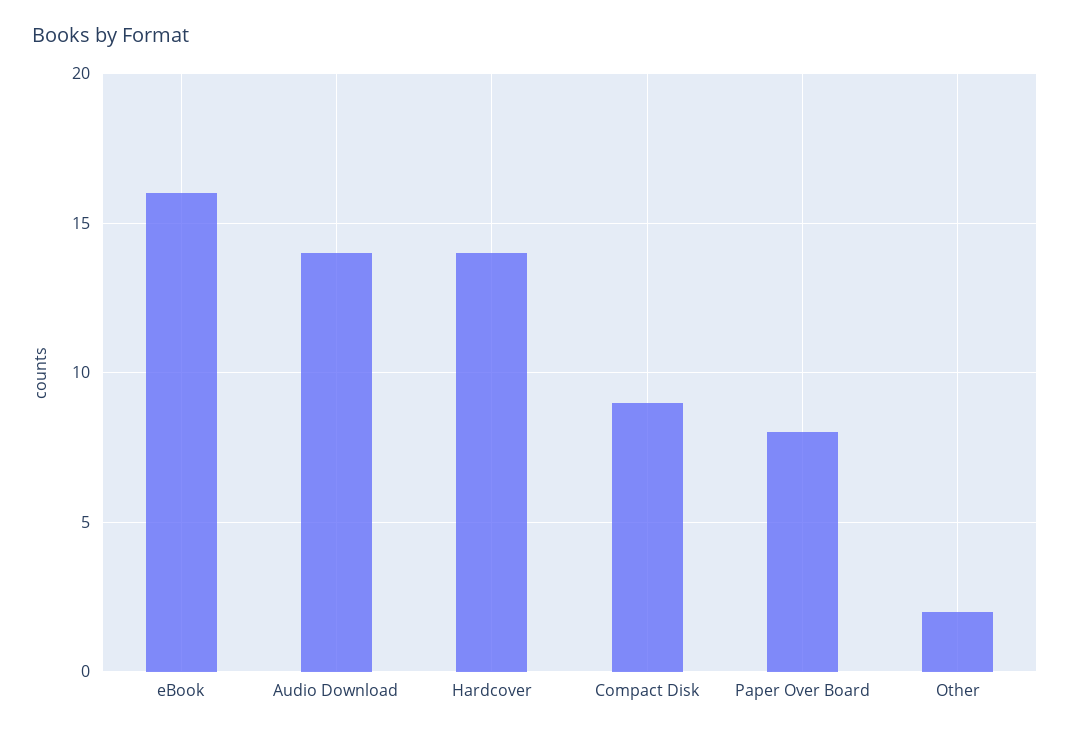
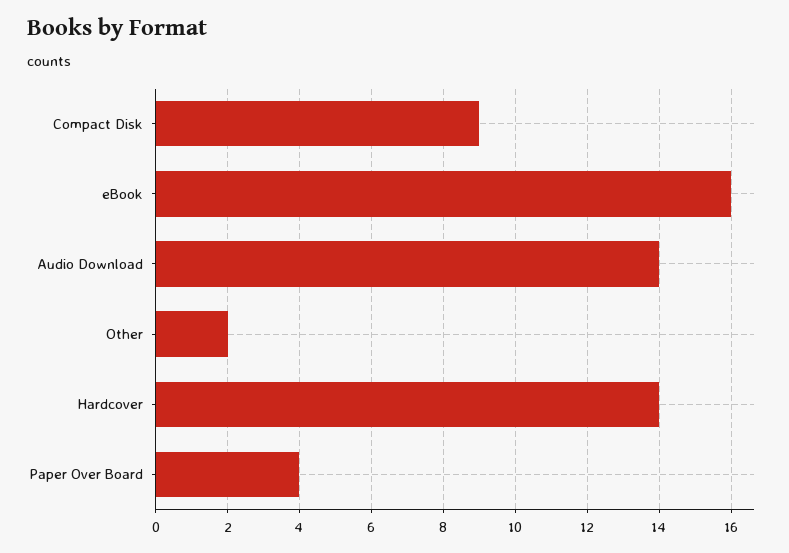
  {
    "eBook": 16,
    "Audio Download": 14,
    "Hardcover": 14,
    "Compact Disk": 9,
-   "Paper Over Board": 8,
+   "Paper Over Board": 4,
    "Other": 2
  }

